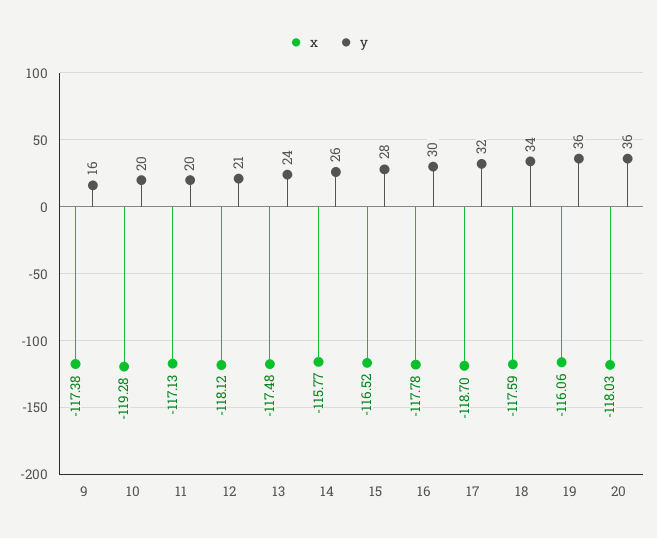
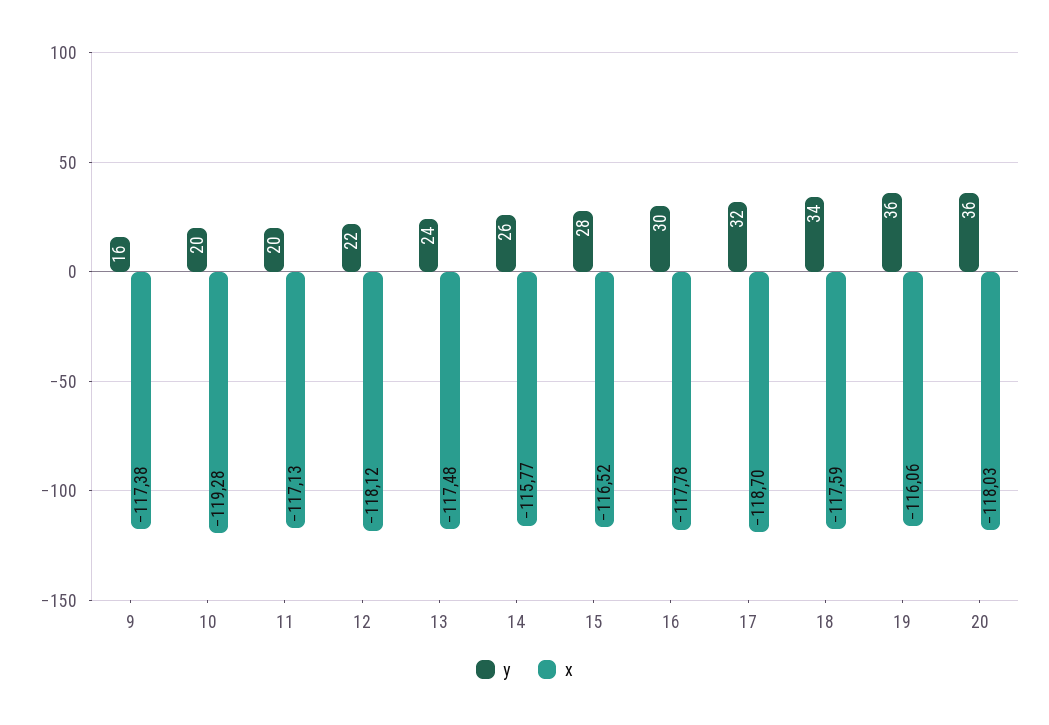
  {
    "x": {
      "9": -117.38,
      "10": -119.28,
      "11": -117.13,
      "12": -118.12,
      "13": -117.48,
      "14": -115.77,
      "15": -116.52,
      "16": -117.78,
      "17": -118.7,
      "18": -117.59,
      "19": -116.06,
      "20": -118.03
    },
    "y": {
      "9": 16,
      "10": 20,
      "11": 20,
-     "12": 21,
+     "12": 22,
      "13": 24,
      "14": 26,
      "15": 28,
      "16": 30,
      "17": 32,
      "18": 34,
      "19": 36,
      "20": 36
    }
  }

